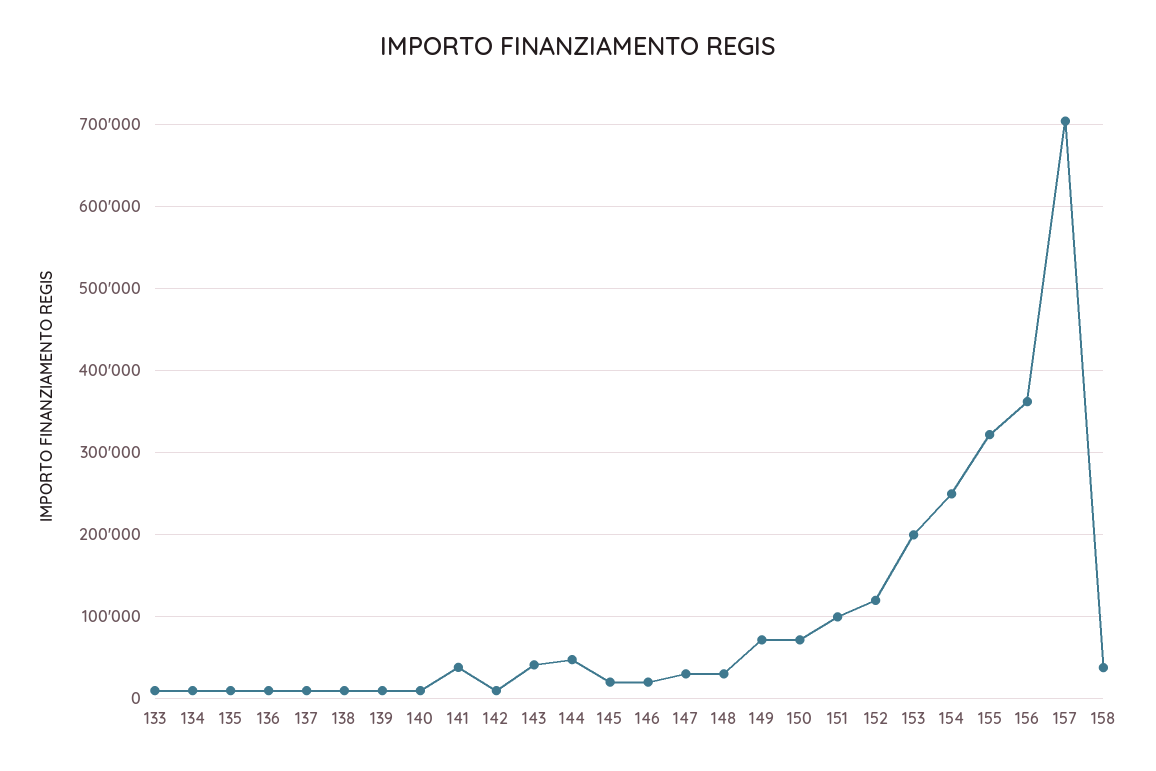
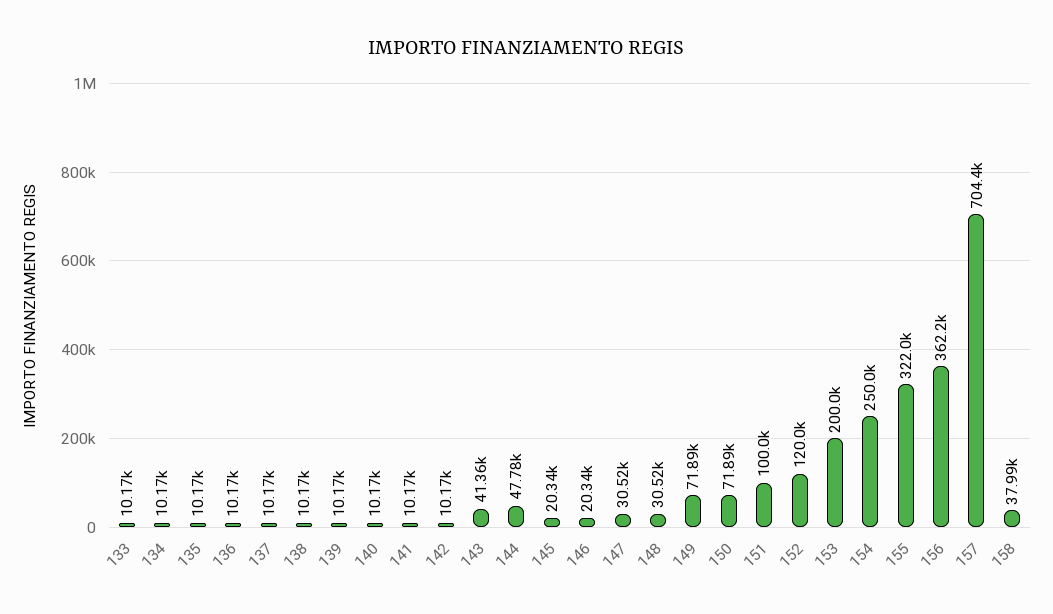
  {
    "133": 10170,
    "134": 10170,
    "135": 10170,
    "136": 10170,
    "137": 10170,
    "138": 10170,
    "139": 10170,
    "140": 10170,
-   "141": 40000,
+   "141": 10170,
    "142": 10170,
    "143": 41360,
    "144": 47780,
    "145": 20340,
    "146": 20340,
    "147": 30520,
    "148": 30520,
    "149": 71890,
    "150": 71890,
    "151": 100000,
    "152": 120000,
    "153": 200000,
    "154": 250000,
    "155": 322000,
    "156": 362200,
    "157": 704400,
    "158": 37990
  }

